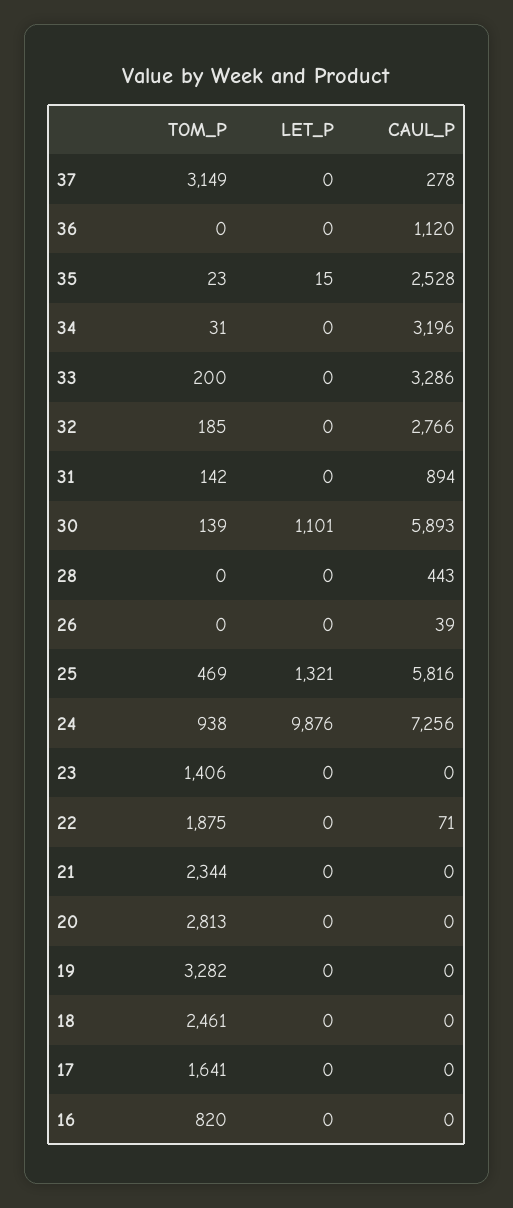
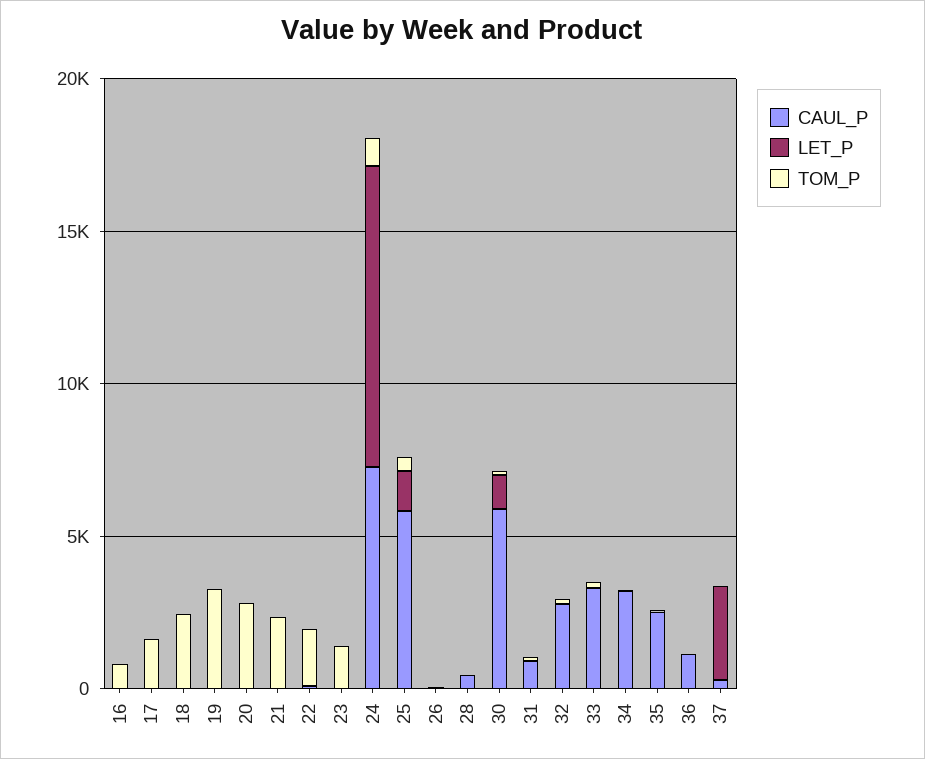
  {
    "TOM_P": {
-     "37": 3149,
+     "37": 0,
      "36": 0,
      "35": 23,
      "34": 31,
      "33": 200,
      "32": 185,
      "31": 142,
      "30": 139,
      "28": 0,
      "26": 0,
      "25": 469,
      "24": 938,
      "23": 1406,
      "22": 1875,
      "21": 2344,
      "20": 2813,
      "19": 3282,
      "18": 2461,
      "17": 1641,
      "16": 820
    },
    "LET_P": {
-     "37": 0,
+     "37": 3000,
      "36": 0,
      "35": 15,
      "34": 0,
      "33": 0,
      "32": 0,
      "31": 0,
      "30": 1101,
      "28": 0,
      "26": 0,
      "25": 1321,
      "24": 9876,
      "23": 0,
      "22": 0,
      "21": 0,
      "20": 0,
      "19": 0,
      "18": 0,
      "17": 0,
      "16": 0
    },
    "CAUL_P": {
      "37": 278,
      "36": 1120,
      "35": 2528,
      "34": 3196,
      "33": 3286,
      "32": 2766,
      "31": 894,
      "30": 5893,
      "28": 443,
      "26": 39,
      "25": 5816,
      "24": 7256,
      "23": 0,
      "22": 71,
      "21": 0,
      "20": 0,
      "19": 0,
      "18": 0,
      "17": 0,
      "16": 0
    }
  }

